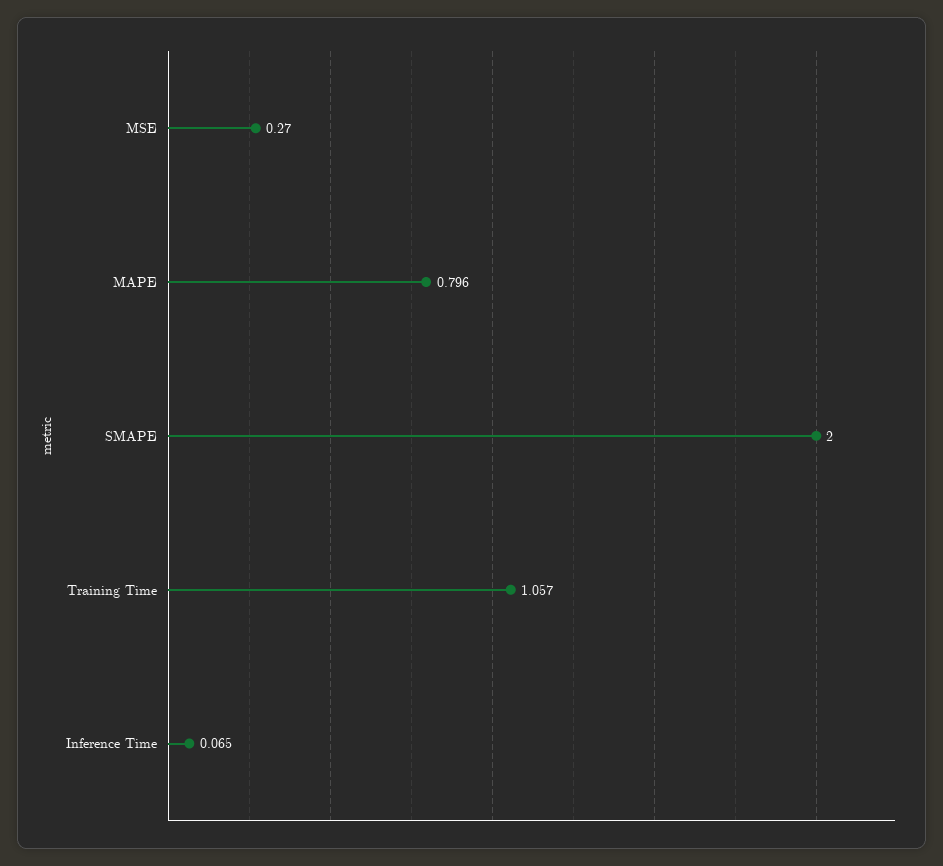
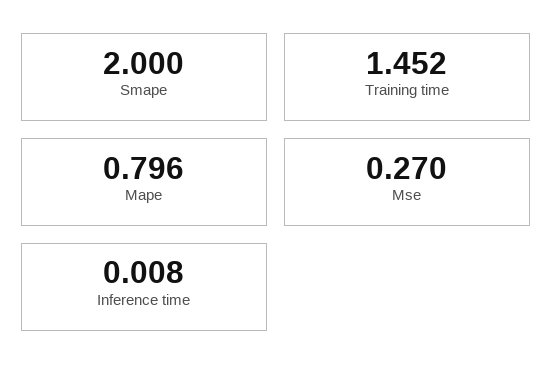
  {
    "MSE": 0.27,
    "MAPE": 0.796,
    "SMAPE": 2,
-   "Training Time": 1.057,
+   "Training Time": 1.452,
-   "Inference Time": 0.065
+   "Inference Time": 0.008
  }

